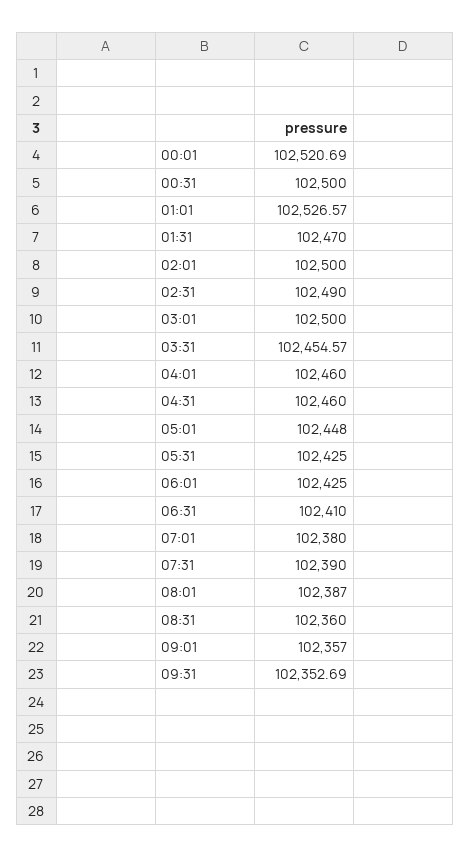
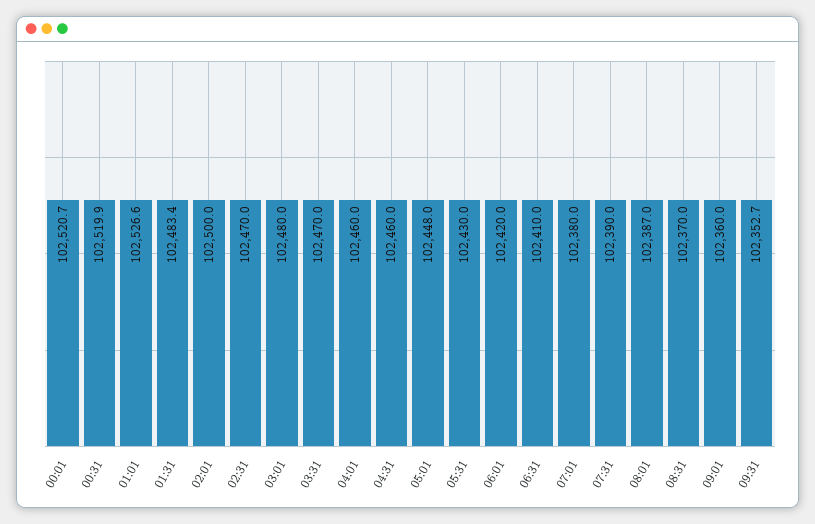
  {
    "00:01": 102520.69,
-   "00:31": 102500,
+   "00:31": 102519.9,
    "01:01": 102526.57,
-   "01:31": 102470,
+   "01:31": 102483.4,
    "02:01": 102500,
-   "02:31": 102490,
+   "02:31": 102470,
-   "03:01": 102500,
+   "03:01": 102480,
-   "03:31": 102454.57,
+   "03:31": 102470,
    "04:01": 102460,
    "04:31": 102460,
    "05:01": 102448,
-   "05:31": 102425,
+   "05:31": 102430,
-   "06:01": 102425,
+   "06:01": 102420,
    "06:31": 102410,
    "07:01": 102380,
    "07:31": 102390,
    "08:01": 102387,
-   "08:31": 102360,
+   "08:31": 102370,
-   "09:01": 102357,
+   "09:01": 102360,
    "09:31": 102352.69
  }

